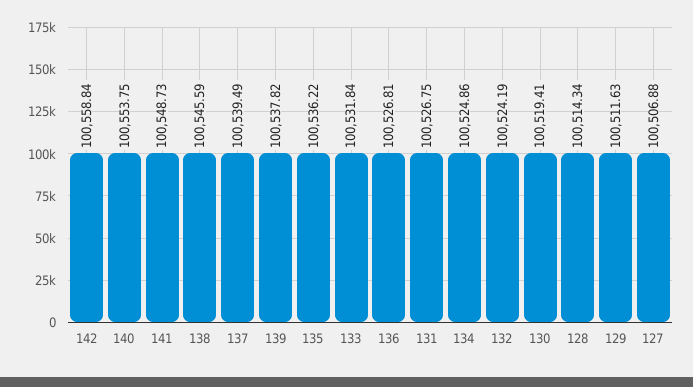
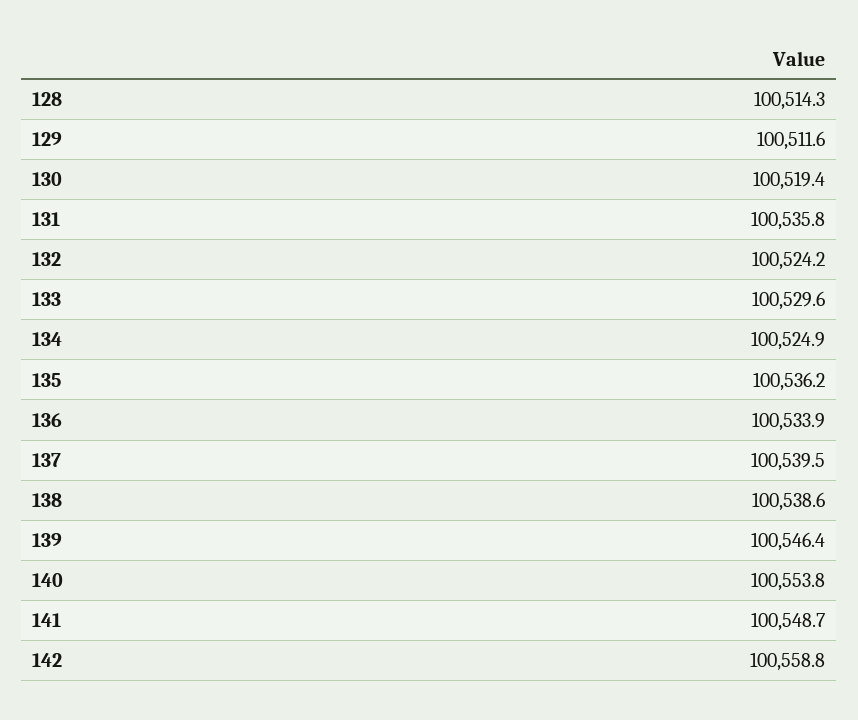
  {
    "142": 100558.84,
    "140": 100553.75,
    "141": 100548.73,
-   "138": 100545.59,
+   "138": 100538.6,
    "137": 100539.49,
-   "139": 100537.82,
+   "139": 100546.4,
    "135": 100536.22,
-   "133": 100531.84,
+   "133": 100529.6,
-   "136": 100526.81,
+   "136": 100533.9,
-   "131": 100526.75,
+   "131": 100535.8,
    "134": 100524.86,
    "132": 100524.19,
    "130": 100519.41,
    "128": 100514.34,
-   "129": 100511.63,
+   "129": 100511.63
-   "127": 100506.88
  }

